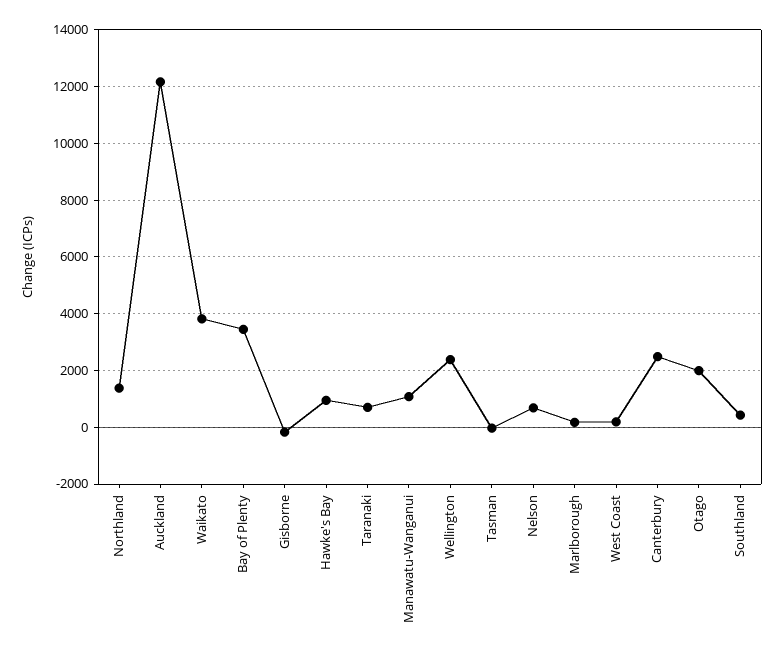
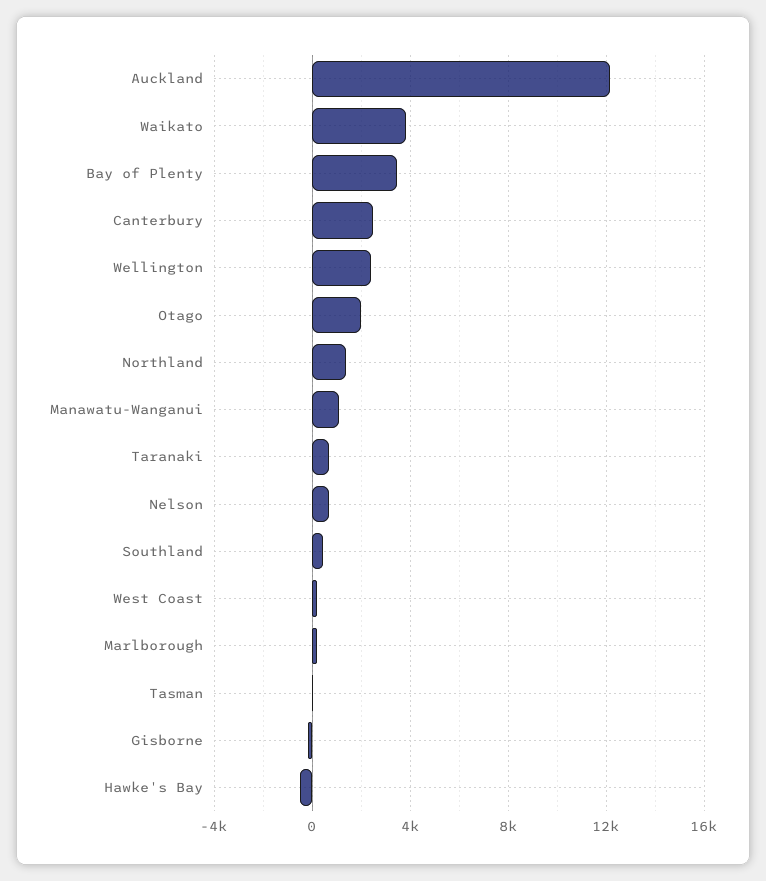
  {
    "Northland": 1500,
    "Auckland": 12250,
    "Waikato": 3750,
    "Bay of Plenty": 3500,
    "Gisborne": -250,
-   "Hawke's Bay": 1000,
+   "Hawke's Bay": -500,
    "Taranaki": 750,
    "Manawatu-Wanganui": 1000,
    "Wellington": 2500,
    "Tasman": 0,
    "Nelson": 750,
    "Marlborough": 250,
    "West Coast": 250,
    "Canterbury": 2500,
    "Otago": 2000,
    "Southland": 500
  }

